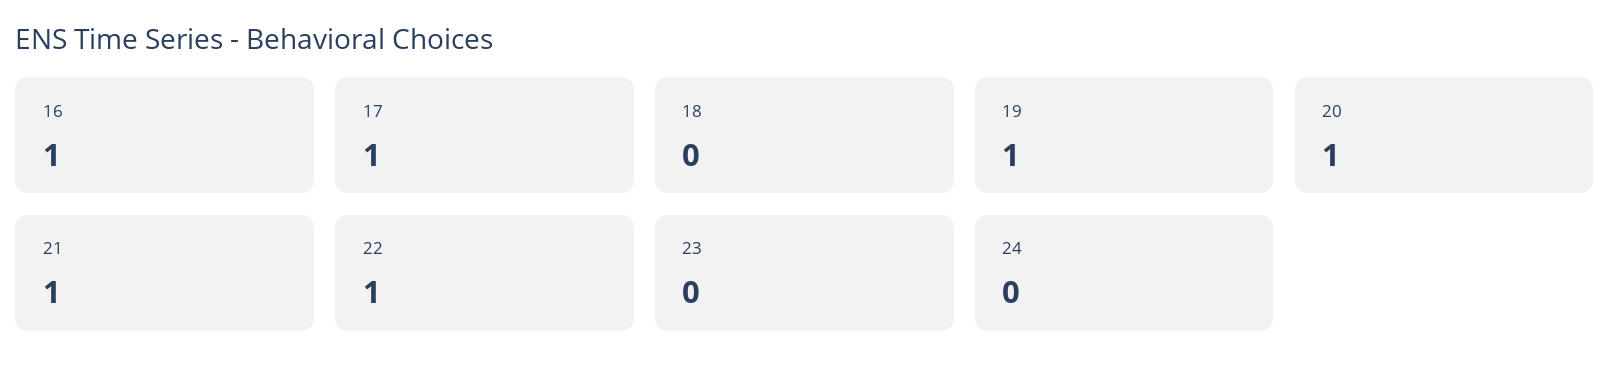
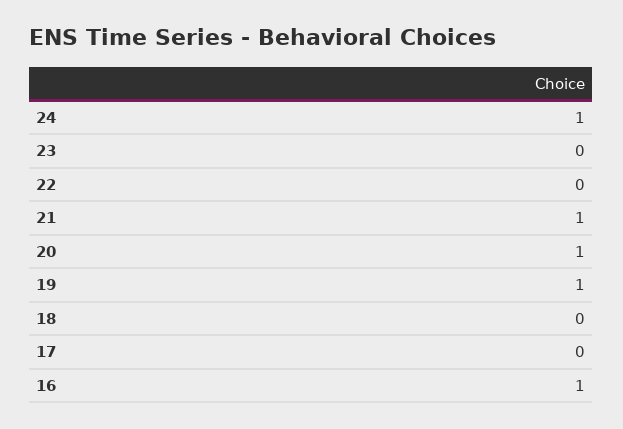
  {
    "16": 1,
-   "17": 1,
+   "17": 0,
    "18": 0,
    "19": 1,
    "20": 1,
    "21": 1,
-   "22": 1,
+   "22": 0,
    "23": 0,
-   "24": 0
+   "24": 1
  }

